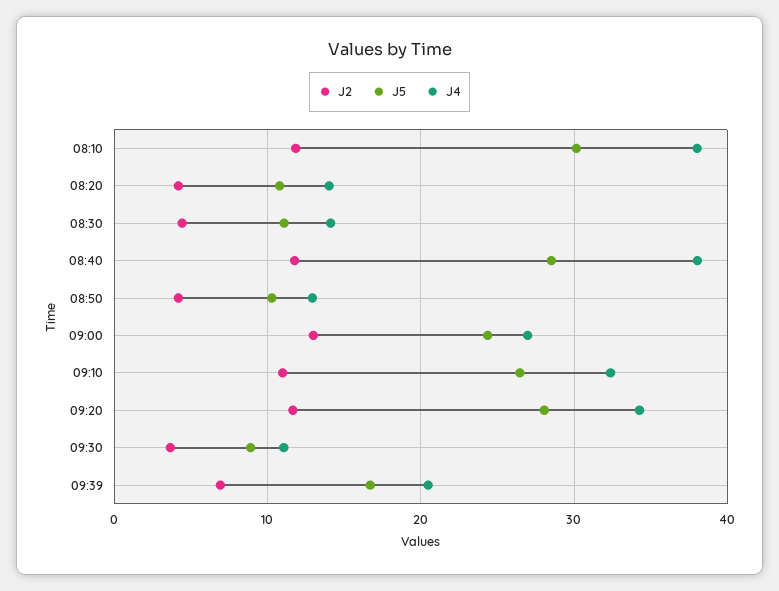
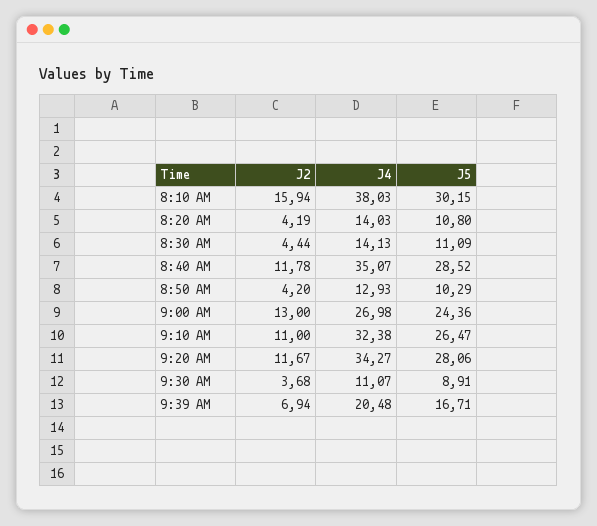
  {
    "J2": {
-     "08:10": 12,
+     "08:10": 15.94,
      "08:20": 4.19,
      "08:30": 4.44,
      "08:40": 11.78,
      "08:50": 4.2,
      "09:00": 13,
      "09:10": 11,
      "09:20": 11.67,
      "09:30": 3.68,
      "09:39": 6.94
    },
    "J5": {
      "08:10": 30.15,
      "08:20": 10.8,
      "08:30": 11.09,
      "08:40": 28.52,
      "08:50": 10.29,
      "09:00": 24.36,
      "09:10": 26.47,
      "09:20": 28.06,
      "09:30": 8.91,
      "09:39": 16.71
    },
    "J4": {
      "08:10": 38.03,
      "08:20": 14.03,
      "08:30": 14.13,
-     "08:40": 38,
+     "08:40": 35.07,
      "08:50": 12.93,
      "09:00": 26.98,
      "09:10": 32.38,
      "09:20": 34.27,
      "09:30": 11.07,
      "09:39": 20.48
    }
  }

